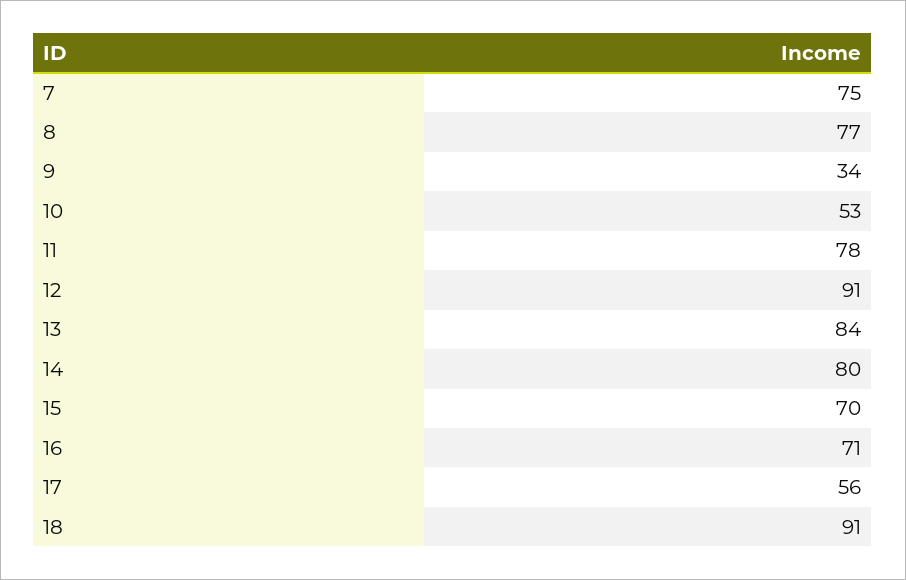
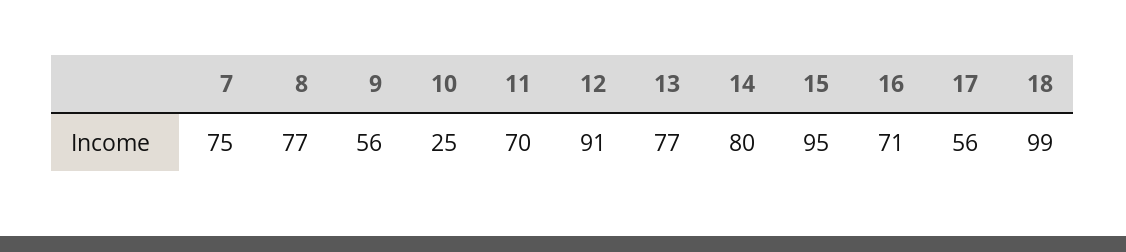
  {
    "7": 75,
    "8": 77,
-   "9": 34,
+   "9": 56,
-   "10": 53,
+   "10": 25,
-   "11": 78,
+   "11": 70,
    "12": 91,
-   "13": 84,
+   "13": 77,
    "14": 80,
-   "15": 70,
+   "15": 95,
    "16": 71,
    "17": 56,
-   "18": 91
+   "18": 99
  }

